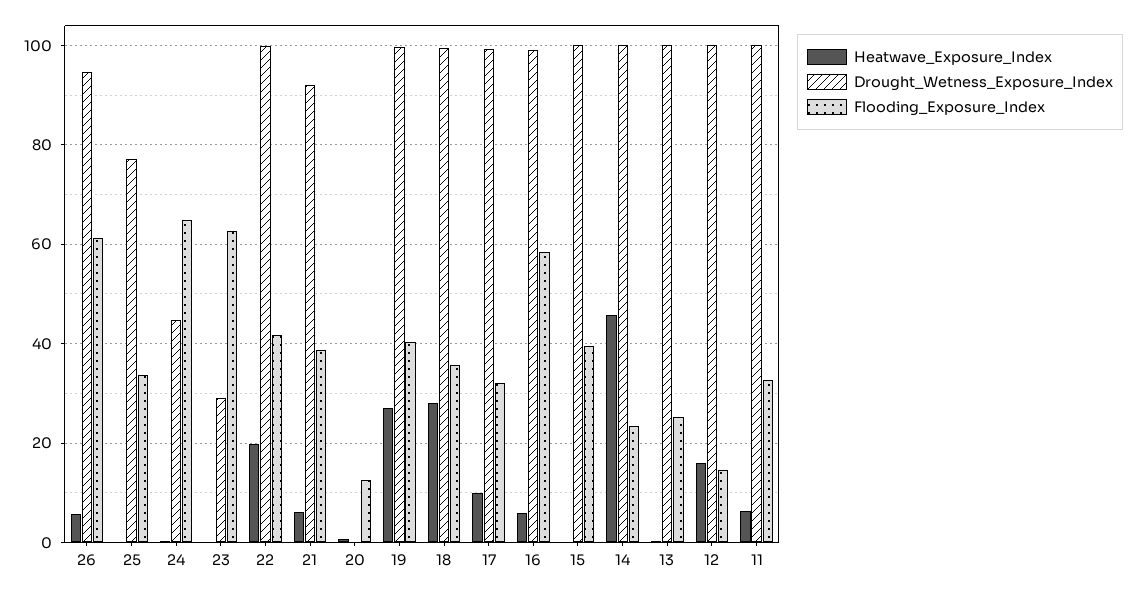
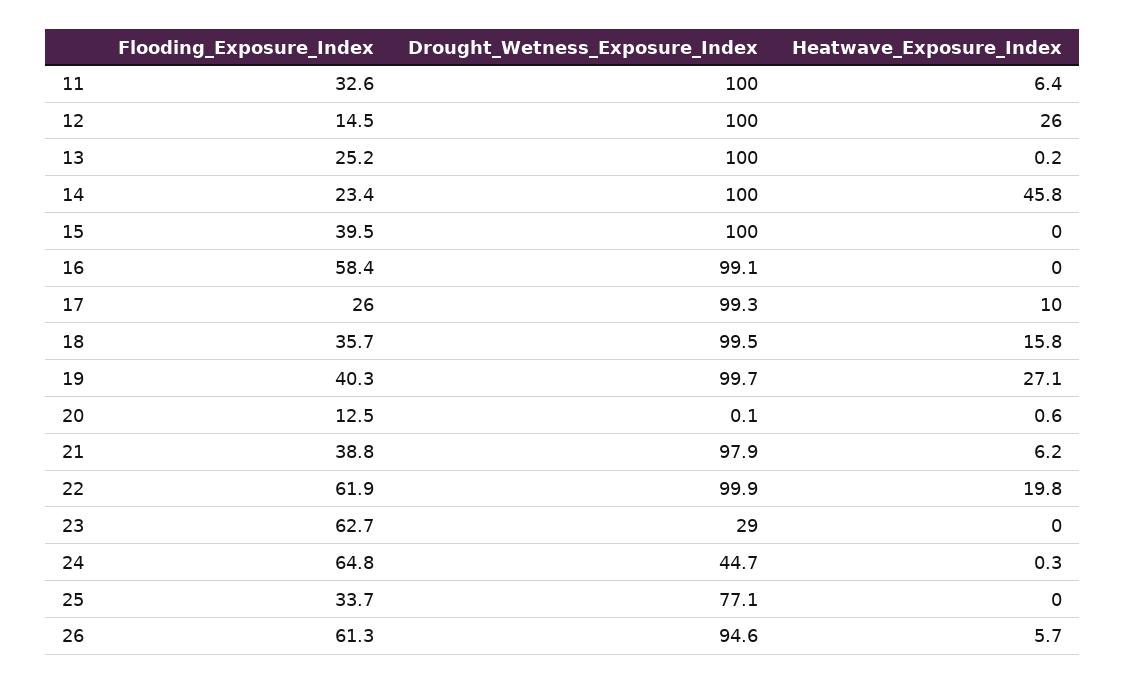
  {
    "Heatwave_Exposure_Index": {
      "26": 5.7,
      "25": 0,
      "24": 0.3,
      "23": 0,
      "22": 19.8,
      "21": 6.2,
      "20": 0.6,
      "19": 27.1,
-     "18": 28,
+     "18": 15.8,
      "17": 10,
-     "16": 6,
+     "16": 0,
      "15": 0,
      "14": 45.8,
      "13": 0.2,
-     "12": 16,
+     "12": 26,
      "11": 6.4
    },
    "Drought_Wetness_Exposure_Index": {
      "26": 94.6,
      "25": 77.1,
      "24": 44.7,
      "23": 29,
      "22": 99.9,
-     "21": 92,
+     "21": 97.9,
      "20": 0.1,
      "19": 99.7,
      "18": 99.5,
      "17": 99.3,
      "16": 99.1,
      "15": 100,
      "14": 100,
      "13": 100,
      "12": 100,
      "11": 100
    },
    "Flooding_Exposure_Index": {
      "26": 61.3,
      "25": 33.7,
      "24": 64.8,
      "23": 62.7,
-     "22": 42,
+     "22": 61.9,
      "21": 38.8,
      "20": 12.5,
      "19": 40.3,
      "18": 35.7,
-     "17": 32,
+     "17": 26,
      "16": 58.4,
      "15": 39.5,
      "14": 23.4,
      "13": 25.2,
      "12": 14.5,
      "11": 32.6
    }
  }

